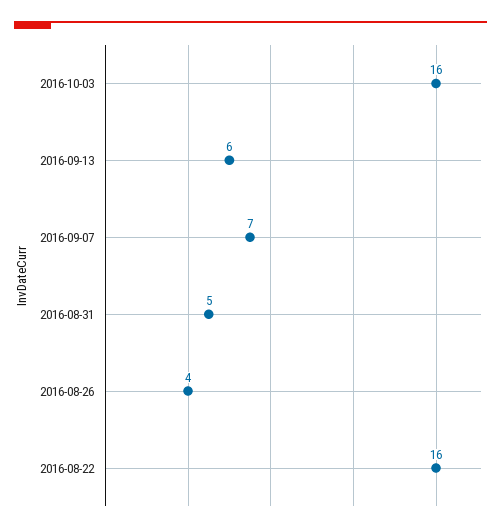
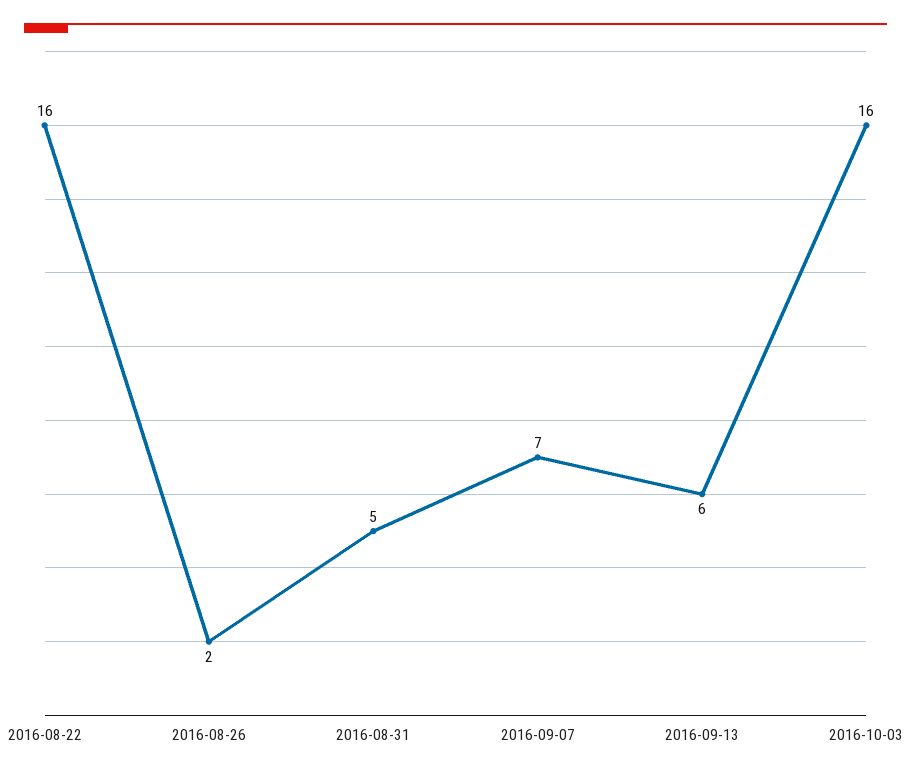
  {
    "2016-10-03": 16,
    "2016-09-13": 6,
    "2016-09-07": 7,
    "2016-08-31": 5,
-   "2016-08-26": 4,
+   "2016-08-26": 2,
    "2016-08-22": 16
  }

